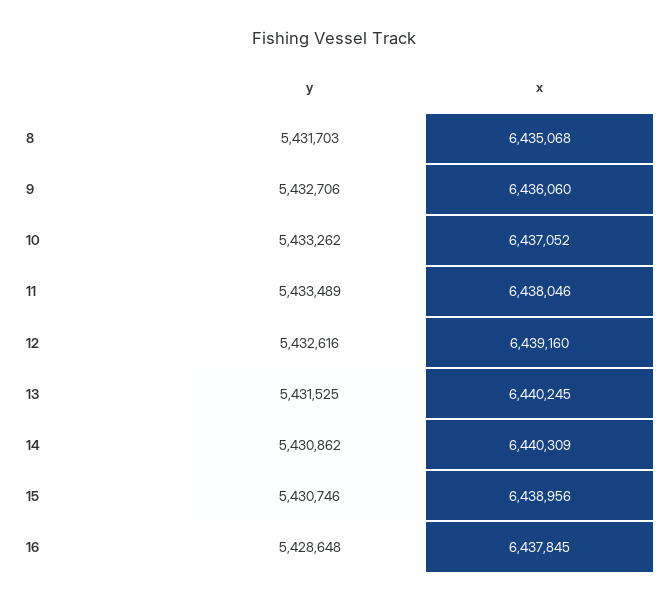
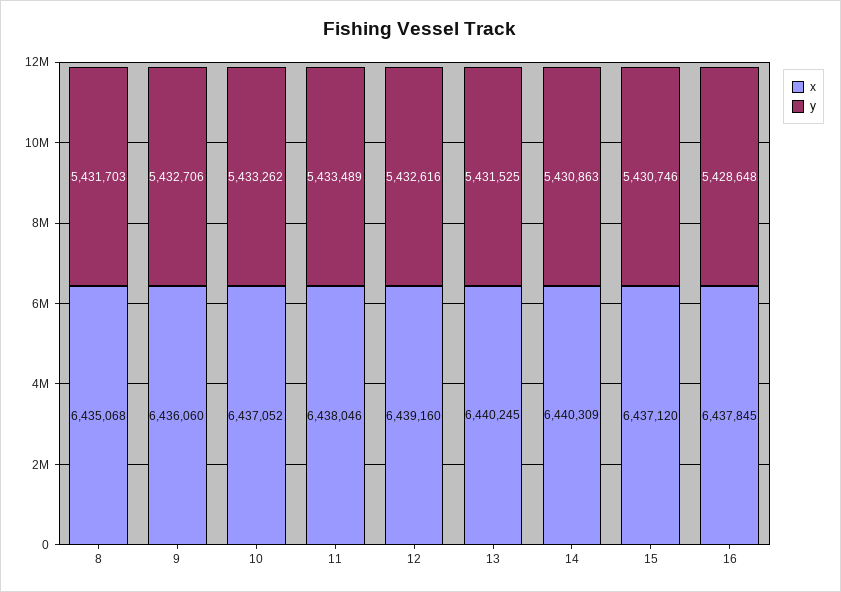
  {
    "y": {
      "8": 5431703,
      "9": 5432706,
      "10": 5433262,
      "11": 5433489,
      "12": 5432616,
      "13": 5431525,
-     "14": 5430862,
+     "14": 5430863,
      "15": 5430746,
      "16": 5428648
    },
    "x": {
      "8": 6435068,
      "9": 6436060,
      "10": 6437052,
      "11": 6438046,
      "12": 6439160,
      "13": 6440245,
      "14": 6440309,
-     "15": 6438956,
+     "15": 6437120,
      "16": 6437845
    }
  }

